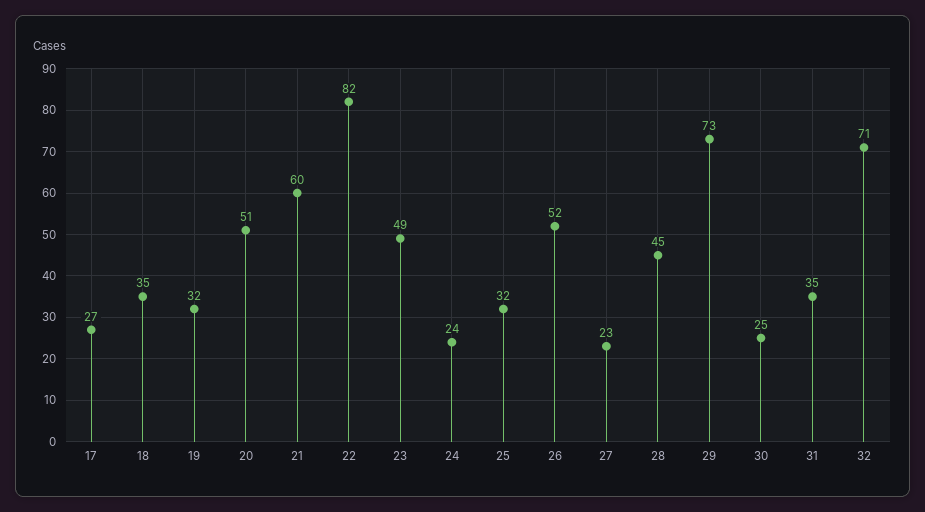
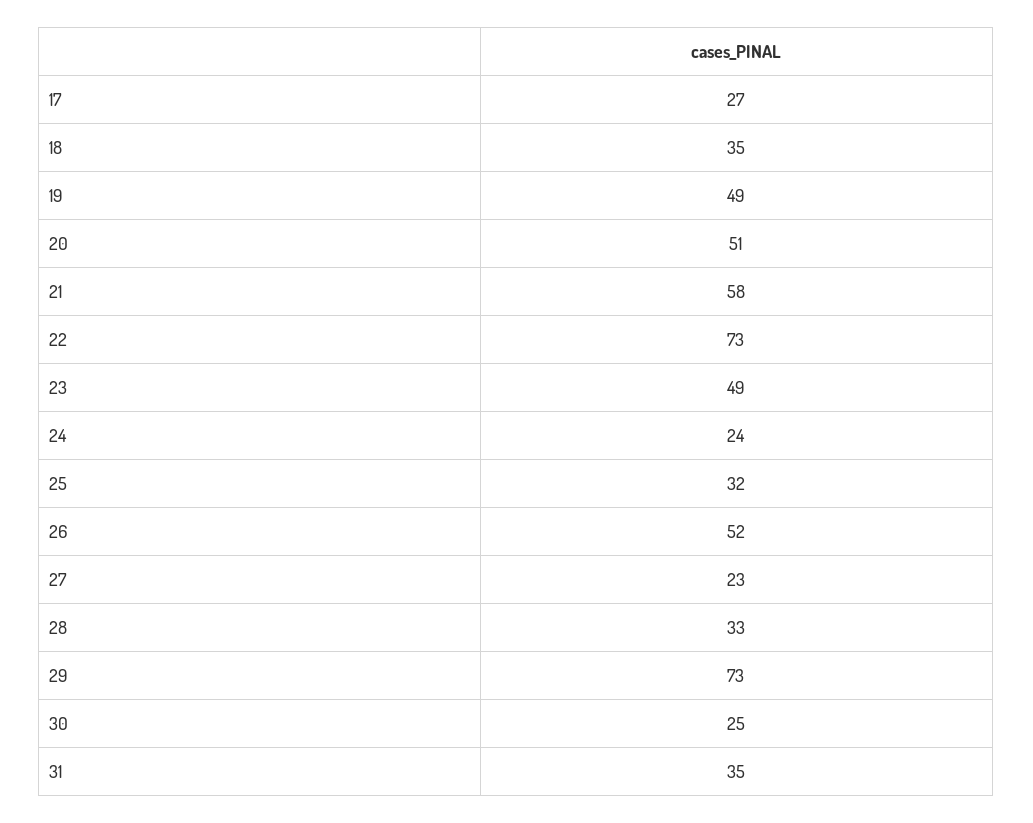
  {
    "17": 27,
    "18": 35,
-   "19": 32,
+   "19": 49,
    "20": 51,
-   "21": 60,
+   "21": 58,
-   "22": 82,
+   "22": 73,
    "23": 49,
    "24": 24,
    "25": 32,
    "26": 52,
    "27": 23,
-   "28": 45,
+   "28": 33,
    "29": 73,
    "30": 25,
-   "31": 35,
+   "31": 35
-   "32": 71
  }

